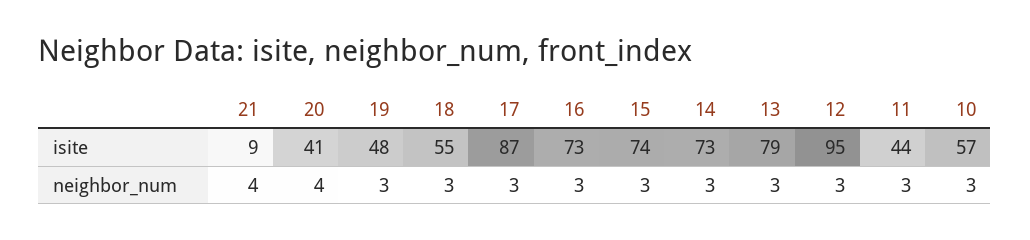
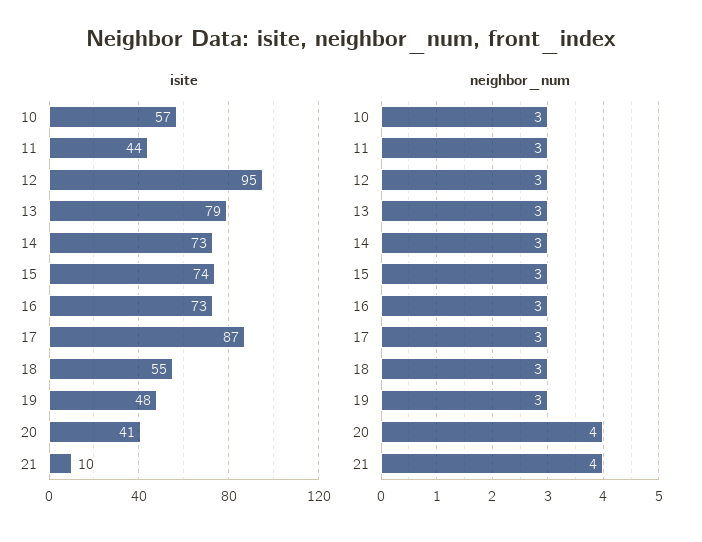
  {
    "isite": {
-     "21": 9,
+     "21": 10,
      "20": 41,
      "19": 48,
      "18": 55,
      "17": 87,
      "16": 73,
      "15": 74,
      "14": 73,
      "13": 79,
      "12": 95,
      "11": 44,
      "10": 57
    },
    "neighbor_num": {
      "21": 4,
      "20": 4,
      "19": 3,
      "18": 3,
      "17": 3,
      "16": 3,
      "15": 3,
      "14": 3,
      "13": 3,
      "12": 3,
      "11": 3,
      "10": 3
    }
  }

